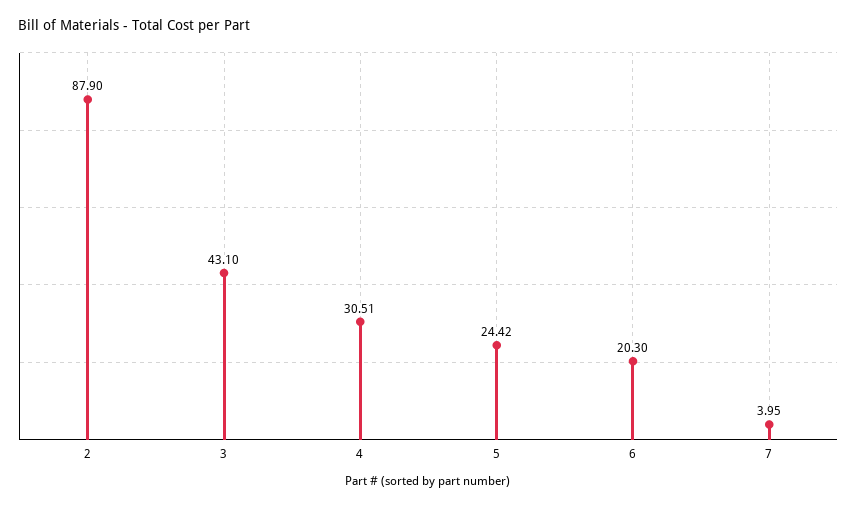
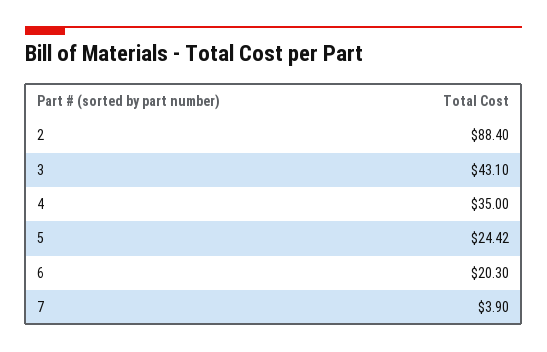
  {
-   "2": 87.9,
+   "2": 88.4,
    "3": 43.1,
-   "4": 30.51,
+   "4": 35,
    "5": 24.42,
    "6": 20.3,
-   "7": 3.95
+   "7": 3.9
  }

